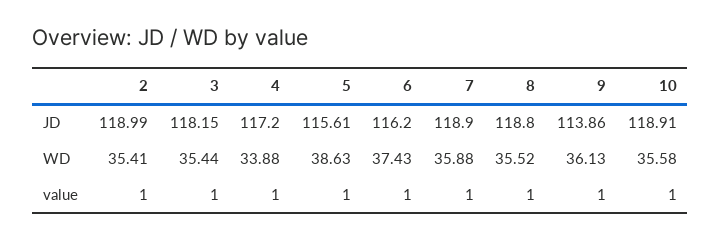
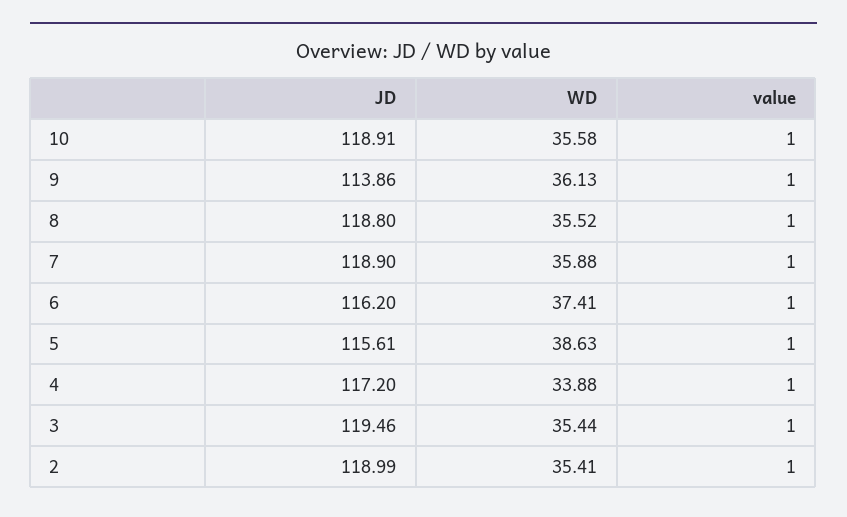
  {
    "2": {
      "JD": 118.99,
      "WD": 35.41,
      "value": 1
    },
    "3": {
-     "JD": 118.15,
+     "JD": 119.46,
      "WD": 35.44,
      "value": 1
    },
    "4": {
      "JD": 117.2,
      "WD": 33.88,
      "value": 1
    },
    "5": {
      "JD": 115.61,
      "WD": 38.63,
      "value": 1
    },
    "6": {
      "JD": 116.2,
-     "WD": 37.43,
+     "WD": 37.41,
      "value": 1
    },
    "7": {
      "JD": 118.9,
      "WD": 35.88,
      "value": 1
    },
    "8": {
      "JD": 118.8,
      "WD": 35.52,
      "value": 1
    },
    "9": {
      "JD": 113.86,
      "WD": 36.13,
      "value": 1
    },
    "10": {
      "JD": 118.91,
      "WD": 35.58,
      "value": 1
    }
  }

